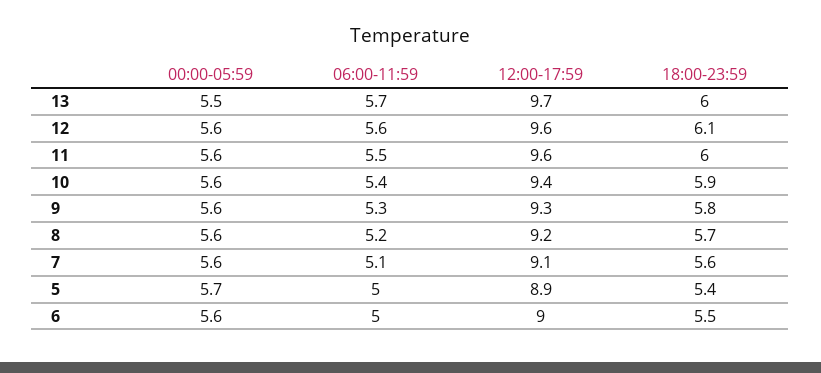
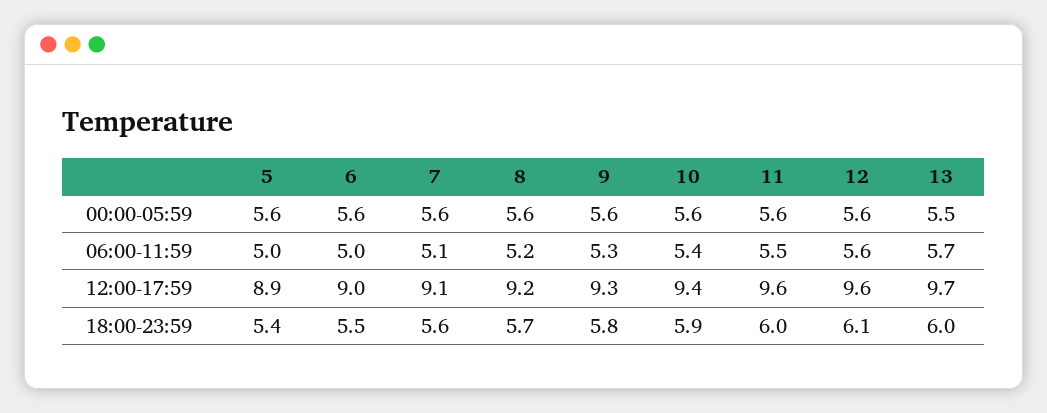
  {
    "00:00-05:59": {
      "13": 5.5,
      "12": 5.6,
      "11": 5.6,
      "10": 5.6,
      "9": 5.6,
      "8": 5.6,
      "7": 5.6,
-     "5": 5.7,
+     "5": 5.6,
      "6": 5.6
    },
    "06:00-11:59": {
      "13": 5.7,
      "12": 5.6,
      "11": 5.5,
      "10": 5.4,
      "9": 5.3,
      "8": 5.2,
      "7": 5.1,
      "5": 5,
      "6": 5
    },
    "12:00-17:59": {
      "13": 9.7,
      "12": 9.6,
      "11": 9.6,
      "10": 9.4,
      "9": 9.3,
      "8": 9.2,
      "7": 9.1,
      "5": 8.9,
      "6": 9
    },
    "18:00-23:59": {
      "13": 6,
      "12": 6.1,
      "11": 6,
      "10": 5.9,
      "9": 5.8,
      "8": 5.7,
      "7": 5.6,
      "5": 5.4,
      "6": 5.5
    }
  }

